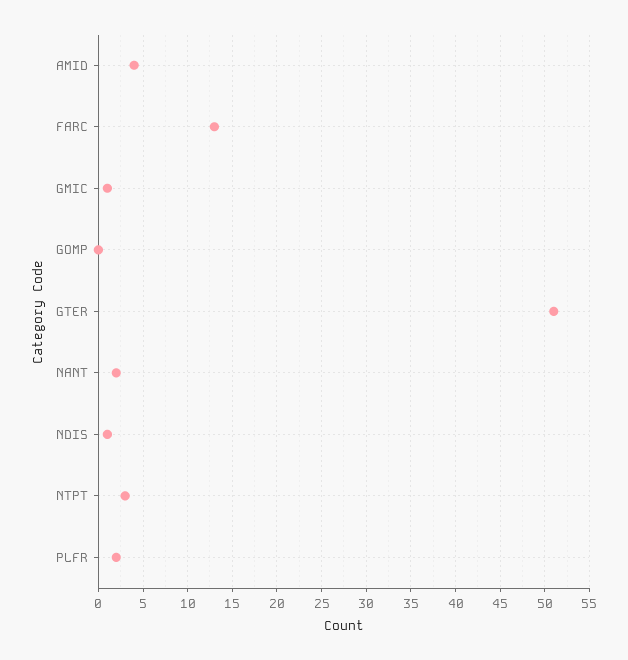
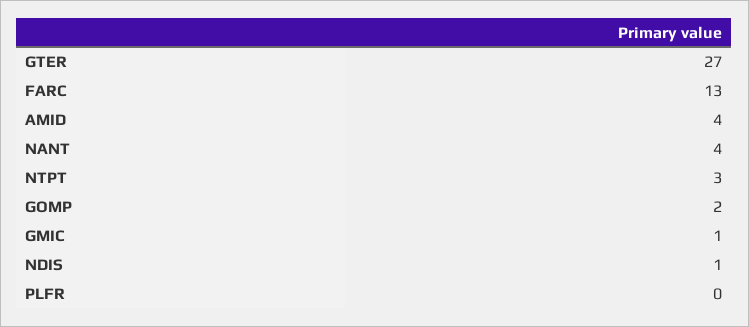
  {
    "AMID": 4,
    "FARC": 13,
    "GMIC": 1,
-   "GOMP": 0,
+   "GOMP": 2,
-   "GTER": 51,
+   "GTER": 27,
-   "NANT": 2,
+   "NANT": 4,
    "NDIS": 1,
    "NTPT": 3,
-   "PLFR": 2
+   "PLFR": 0
  }

